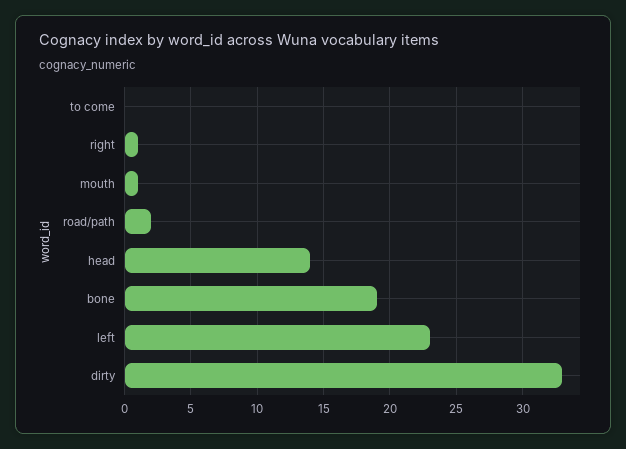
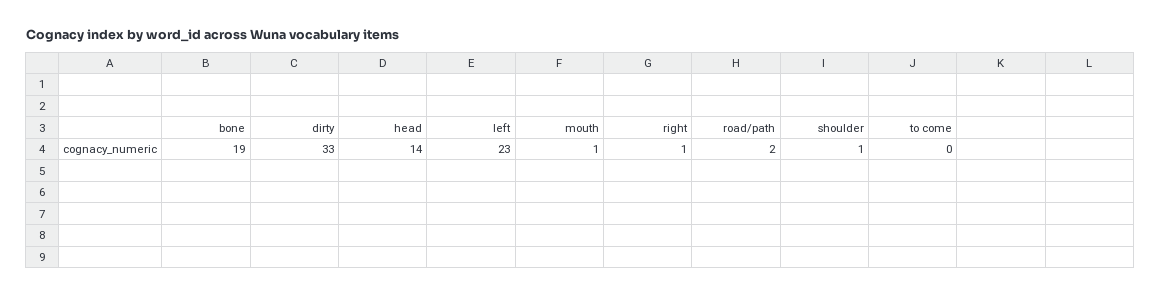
  {
    "to come": 0,
    "right": 1,
    "mouth": 1,
    "road/path": 2,
    "head": 14,
    "bone": 19,
    "left": 23,
-   "dirty": 33
+   "dirty": 33,
+   "shoulder": 1
  }

